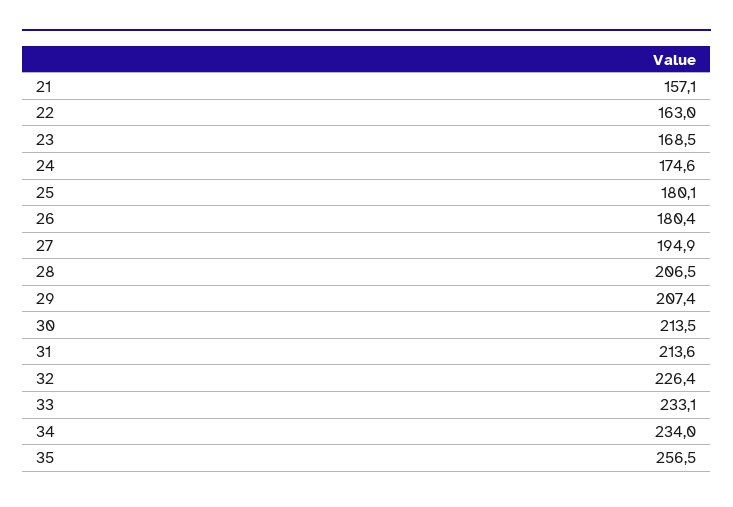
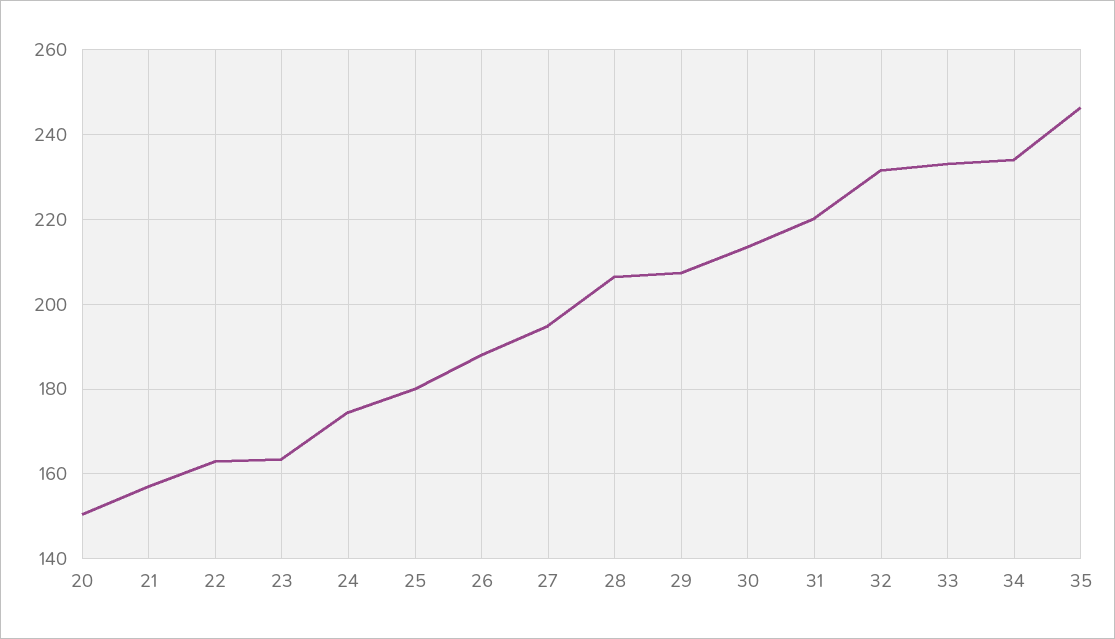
  {
    "21": 157.1,
    "22": 163,
-   "23": 168.5,
+   "23": 164,
    "24": 174.6,
    "25": 180.1,
-   "26": 180.4,
+   "26": 188,
    "27": 194.9,
    "28": 206.5,
    "29": 207.4,
    "30": 213.5,
-   "31": 213.6,
+   "31": 220,
-   "32": 226.4,
+   "32": 232,
    "33": 233.1,
    "34": 234,
-   "35": 256.5
+   "35": 246,
+   "20": 150
  }

